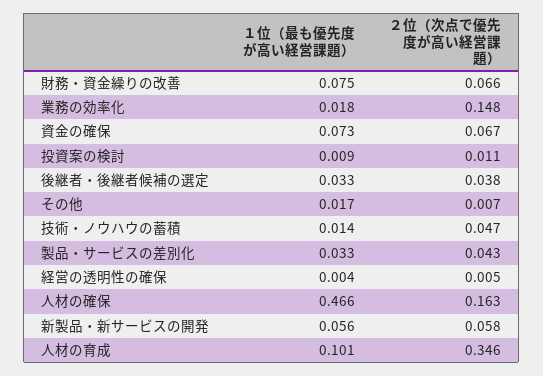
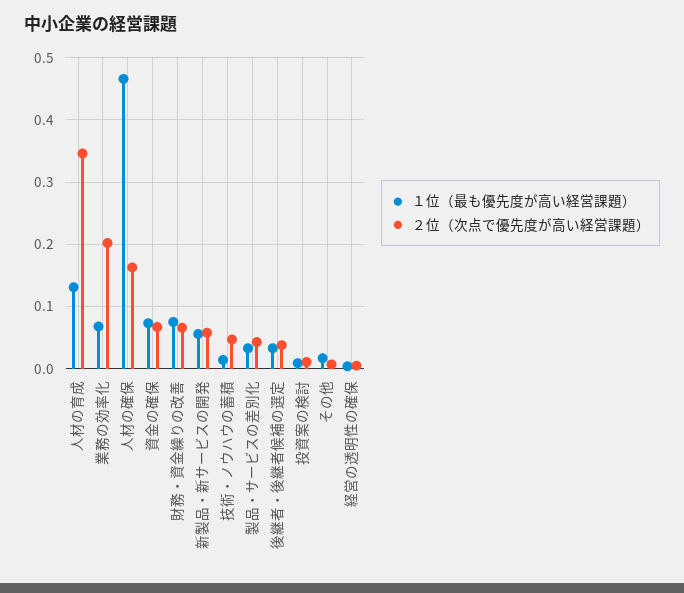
  {
    "１位（最も優先度が高い経営課題）": {
      "財務・資金繰りの改善": 0.075,
-     "業務の効率化": 0.018,
+     "業務の効率化": 0.07,
      "資金の確保": 0.073,
      "投資案の検討": 0.009,
      "後継者・後継者候補の選定": 0.033,
      "その他": 0.017,
      "技術・ノウハウの蓄積": 0.014,
      "製品・サービスの差別化": 0.033,
      "経営の透明性の確保": 0.004,
      "人材の確保": 0.466,
      "新製品・新サービスの開発": 0.056,
-     "人材の育成": 0.101
+     "人材の育成": 0.13
    },
    "２位（次点で優先度が高い経営課題）": {
      "財務・資金繰りの改善": 0.066,
-     "業務の効率化": 0.148,
+     "業務の効率化": 0.2,
      "資金の確保": 0.067,
      "投資案の検討": 0.011,
      "後継者・後継者候補の選定": 0.038,
      "その他": 0.007,
      "技術・ノウハウの蓄積": 0.047,
      "製品・サービスの差別化": 0.043,
      "経営の透明性の確保": 0.005,
      "人材の確保": 0.163,
      "新製品・新サービスの開発": 0.058,
      "人材の育成": 0.346
    }
  }

